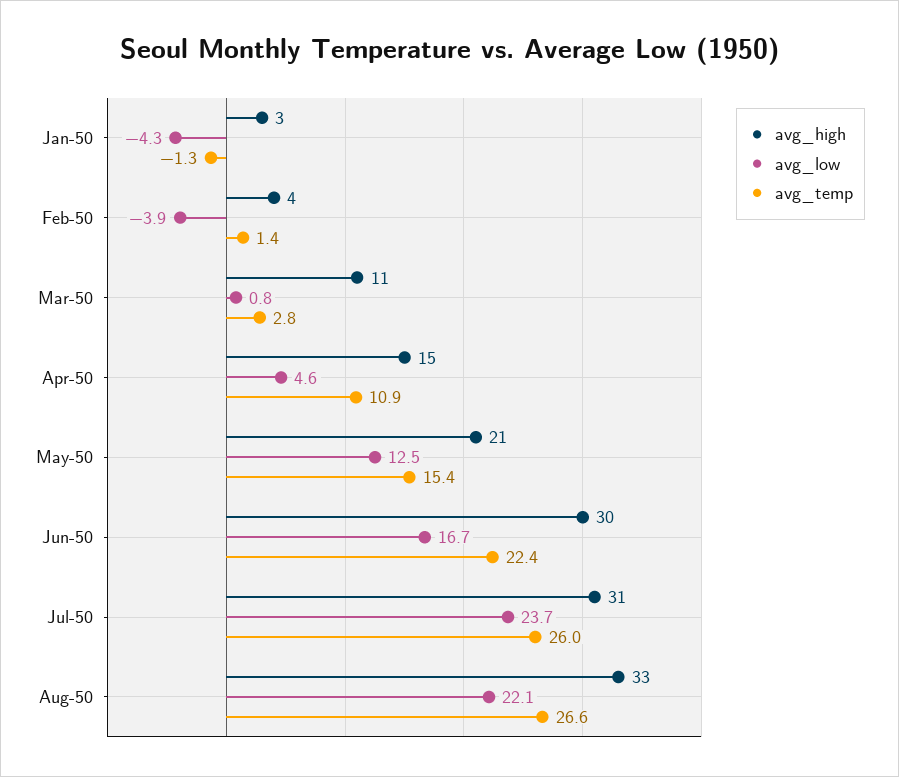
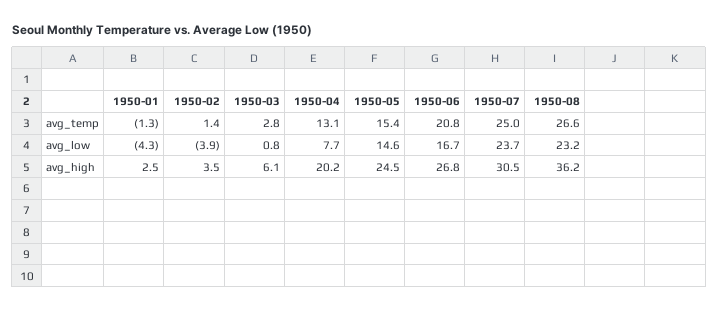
  {
    "avg_high": {
      "Jan-50": 2.5,
      "Feb-50": 3.5,
-     "Mar-50": 11,
+     "Mar-50": 6.1,
-     "Apr-50": 15,
+     "Apr-50": 20.2,
-     "May-50": 21,
+     "May-50": 24.5,
-     "Jun-50": 30,
+     "Jun-50": 26.8,
      "Jul-50": 30.5,
-     "Aug-50": 33
+     "Aug-50": 36.2
    },
    "avg_low": {
      "Jan-50": -4.3,
      "Feb-50": -3.9,
      "Mar-50": 0.8,
-     "Apr-50": 4.6,
+     "Apr-50": 7.7,
-     "May-50": 12.5,
+     "May-50": 14.6,
      "Jun-50": 16.7,
      "Jul-50": 23.7,
-     "Aug-50": 22.1
+     "Aug-50": 23.2
    },
    "avg_temp": {
      "Jan-50": -1.3,
      "Feb-50": 1.4,
      "Mar-50": 2.8,
-     "Apr-50": 10.9,
+     "Apr-50": 13.1,
      "May-50": 15.4,
-     "Jun-50": 22.4,
+     "Jun-50": 20.8,
-     "Jul-50": 26,
+     "Jul-50": 25,
      "Aug-50": 26.6
    }
  }

